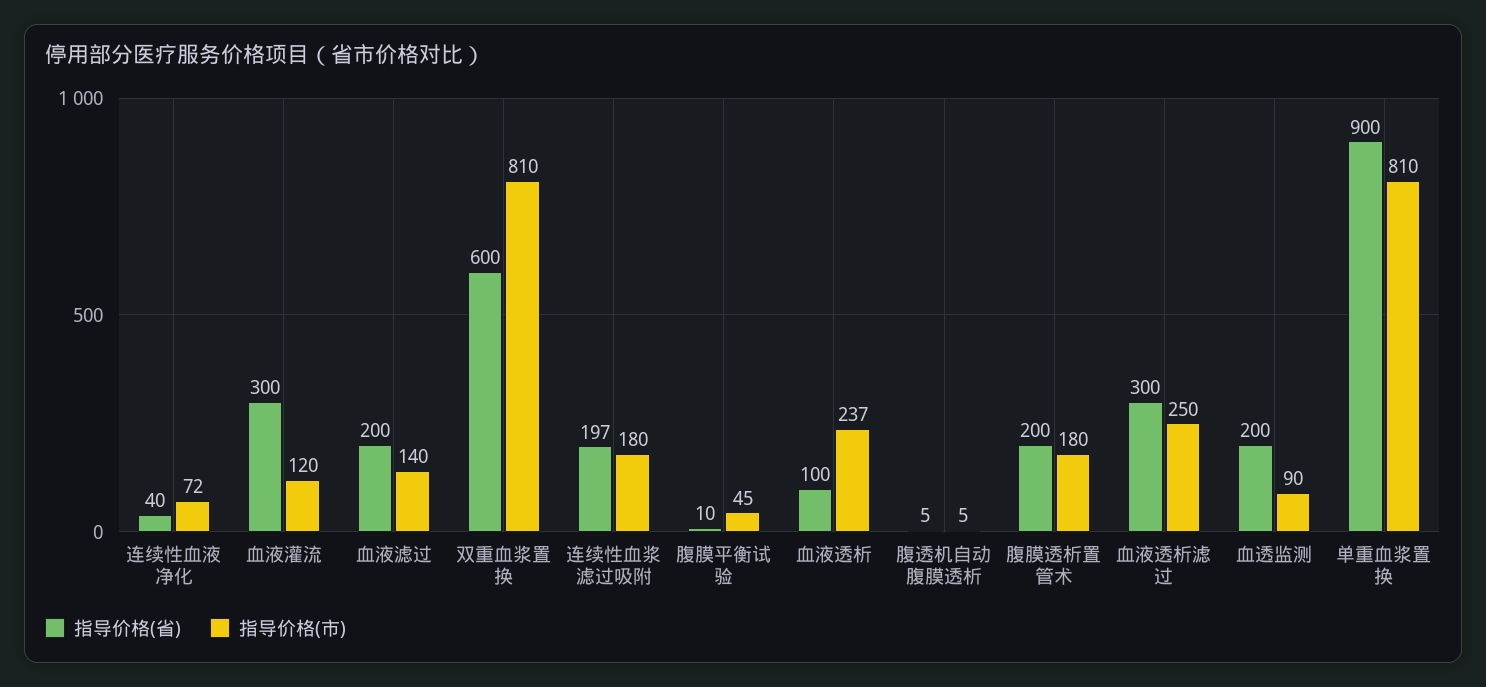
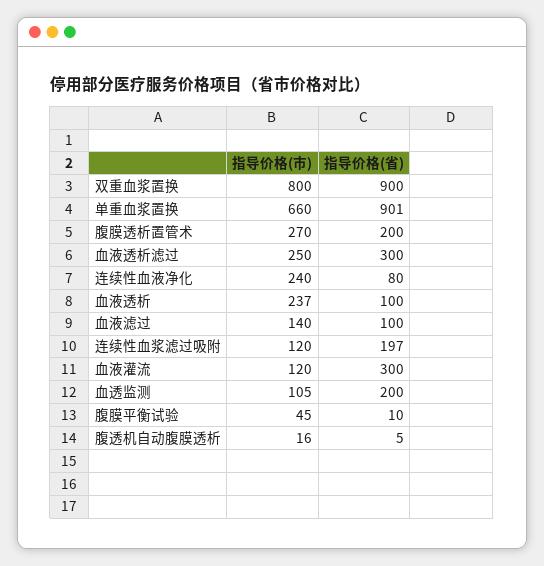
  {
    "指导价格(省)": {
-     "连续性血液净化": 40,
+     "连续性血液净化": 80,
      "血液灌流": 300,
-     "血液滤过": 200,
+     "血液滤过": 100,
-     "双重血浆置换": 600,
+     "双重血浆置换": 900,
      "连续性血浆滤过吸附": 197,
      "腹膜平衡试验": 10,
      "血液透析": 100,
      "腹透机自动腹膜透析": 5,
      "腹膜透析置管术": 200,
      "血液透析滤过": 300,
      "血透监测": 200,
-     "单重血浆置换": 900
+     "单重血浆置换": 901
    },
    "指导价格(市)": {
-     "连续性血液净化": 72,
+     "连续性血液净化": 240,
      "血液灌流": 120,
      "血液滤过": 140,
-     "双重血浆置换": 810,
+     "双重血浆置换": 800,
-     "连续性血浆滤过吸附": 180,
+     "连续性血浆滤过吸附": 120,
      "腹膜平衡试验": 45,
      "血液透析": 237,
-     "腹透机自动腹膜透析": 5,
+     "腹透机自动腹膜透析": 16,
-     "腹膜透析置管术": 180,
+     "腹膜透析置管术": 270,
      "血液透析滤过": 250,
-     "血透监测": 90,
+     "血透监测": 105,
-     "单重血浆置换": 810
+     "单重血浆置换": 660
    }
  }

